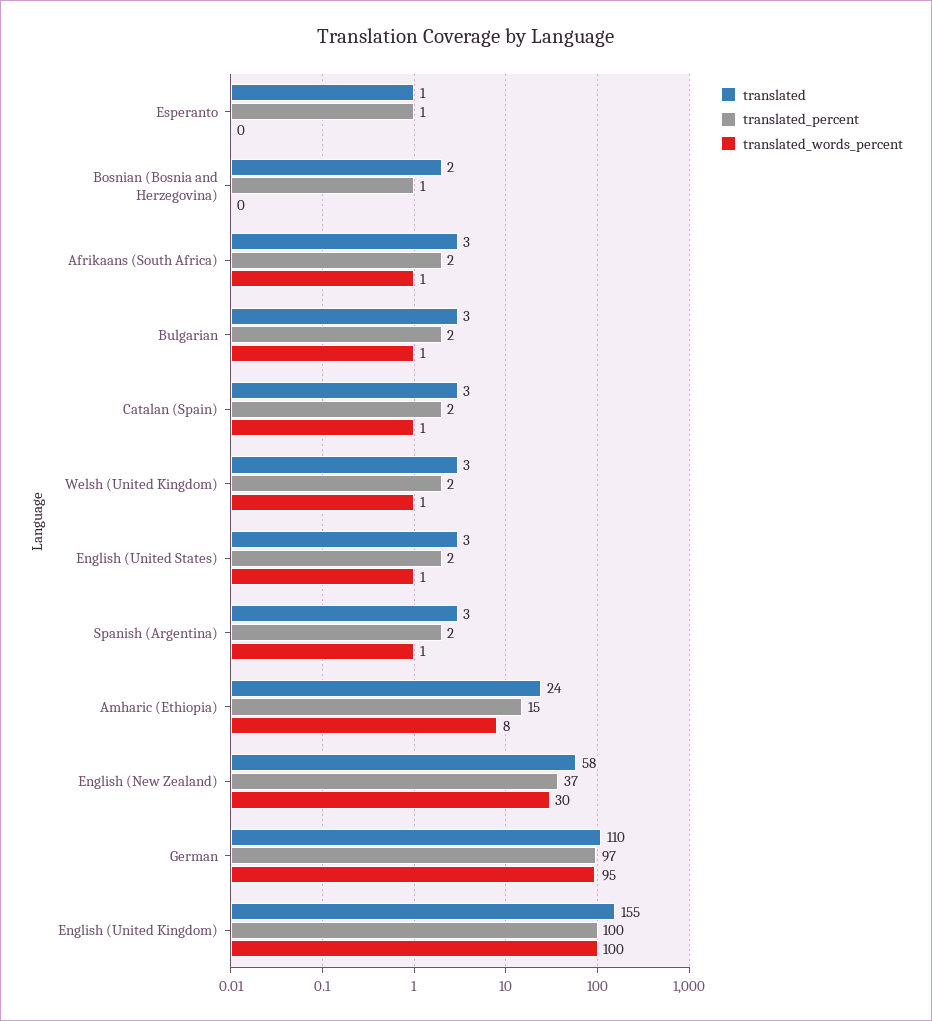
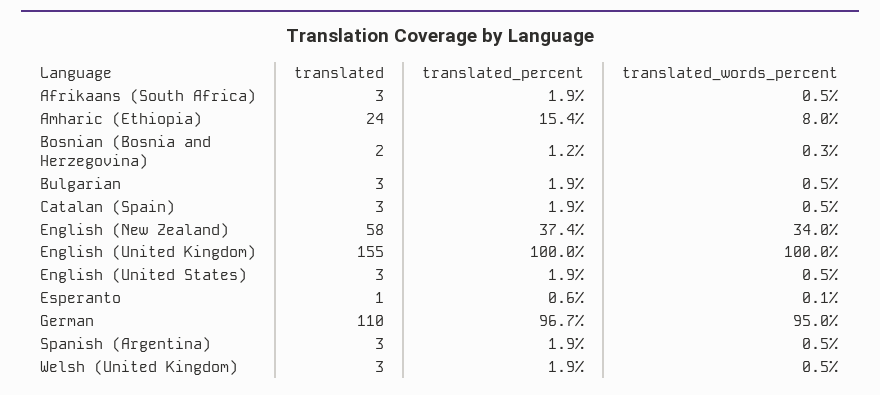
  {
    "translated": {
      "Esperanto": 1,
      "Bosnian (Bosnia and Herzegovina)": 2,
      "Afrikaans (South Africa)": 3,
      "Bulgarian": 3,
      "Catalan (Spain)": 3,
      "Welsh (United Kingdom)": 3,
      "English (United States)": 3,
      "Spanish (Argentina)": 3,
      "Amharic (Ethiopia)": 24,
      "English (New Zealand)": 58,
      "German": 110,
      "English (United Kingdom)": 155
    },
    "translated_percent": {
      "Esperanto": 0.6,
      "Bosnian (Bosnia and Herzegovina)": 1.2,
      "Afrikaans (South Africa)": 1.9,
      "Bulgarian": 1.9,
      "Catalan (Spain)": 1.9,
      "Welsh (United Kingdom)": 1.9,
      "English (United States)": 1.9,
      "Spanish (Argentina)": 1.9,
      "Amharic (Ethiopia)": 15.4,
      "English (New Zealand)": 37.4,
      "German": 96.7,
      "English (United Kingdom)": 100
    },
    "translated_words_percent": {
      "Esperanto": 0.1,
      "Bosnian (Bosnia and Herzegovina)": 0.3,
      "Afrikaans (South Africa)": 0.5,
      "Bulgarian": 0.5,
      "Catalan (Spain)": 0.5,
      "Welsh (United Kingdom)": 0.5,
      "English (United States)": 0.5,
      "Spanish (Argentina)": 0.5,
      "Amharic (Ethiopia)": 8,
-     "English (New Zealand)": 30,
+     "English (New Zealand)": 34,
      "German": 95,
      "English (United Kingdom)": 100
    }
  }

